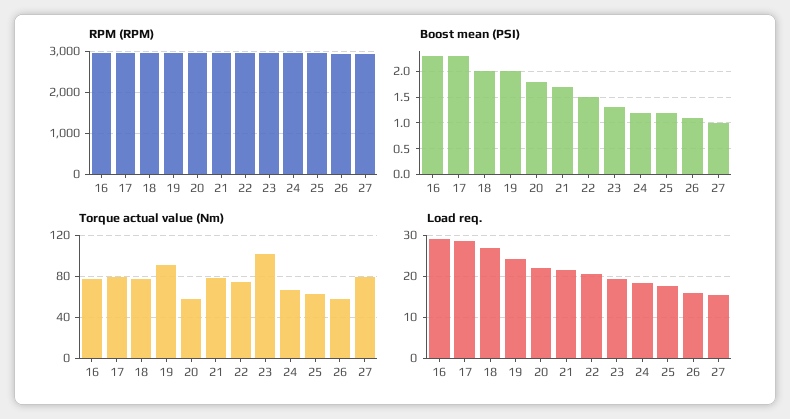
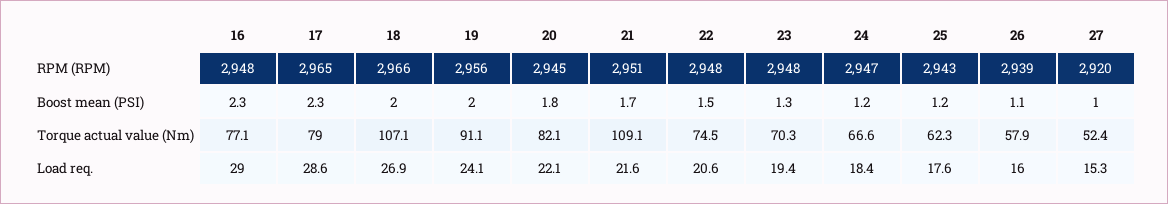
  {
    "RPM (RPM)": {
      "16": 2948,
      "17": 2965,
      "18": 2966,
      "19": 2956,
      "20": 2945,
      "21": 2951,
      "22": 2948,
      "23": 2948,
      "24": 2947,
      "25": 2943,
      "26": 2939,
      "27": 2920
    },
    "Boost mean (PSI)": {
      "16": 2.3,
      "17": 2.3,
      "18": 2,
      "19": 2,
      "20": 1.8,
      "21": 1.7,
      "22": 1.5,
      "23": 1.3,
      "24": 1.2,
      "25": 1.2,
      "26": 1.1,
      "27": 1
    },
    "Torque actual value (Nm)": {
      "16": 77.1,
      "17": 79,
-     "18": 80,
+     "18": 107.1,
      "19": 91.1,
-     "20": 60,
+     "20": 82.1,
-     "21": 80,
+     "21": 109.1,
      "22": 74.5,
-     "23": 100,
+     "23": 70.3,
      "24": 66.6,
      "25": 62.3,
      "26": 57.9,
-     "27": 80
+     "27": 52.4
    },
    "Load req.": {
      "16": 29,
      "17": 28.6,
      "18": 26.9,
      "19": 24.1,
      "20": 22.1,
      "21": 21.6,
      "22": 20.6,
      "23": 19.4,
      "24": 18.4,
      "25": 17.6,
      "26": 16,
      "27": 15.3
    }
  }

